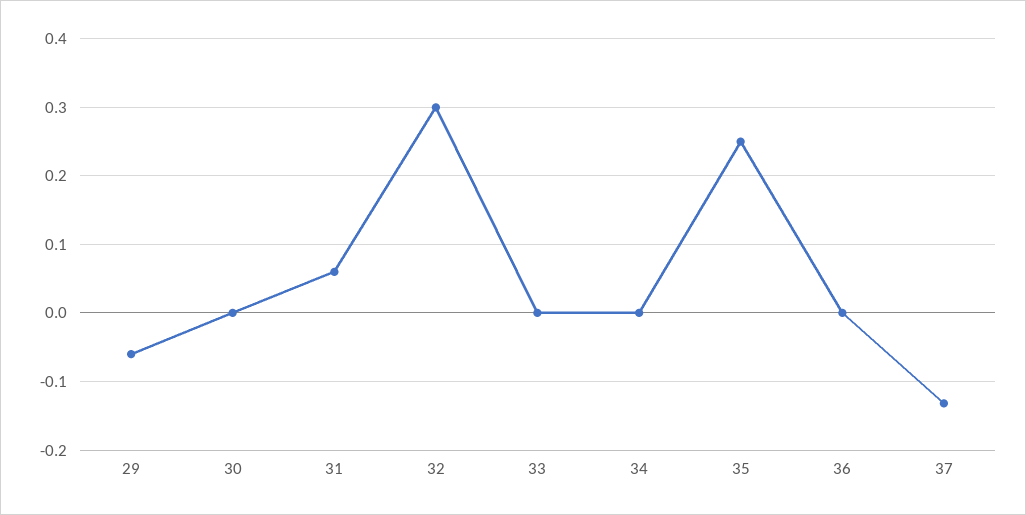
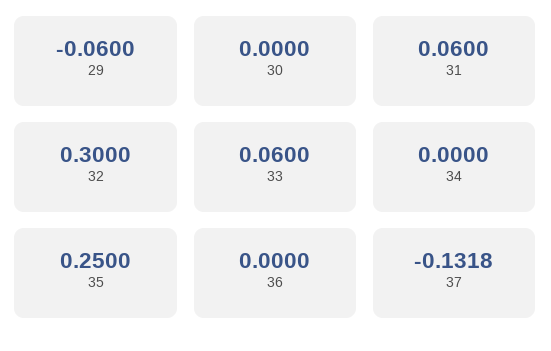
  {
    "29": -0.06,
    "30": 0,
    "31": 0.06,
    "32": 0.3,
-   "33": 0,
+   "33": 0.06,
    "34": 0,
    "35": 0.25,
    "36": 0,
    "37": -0.1318
  }

